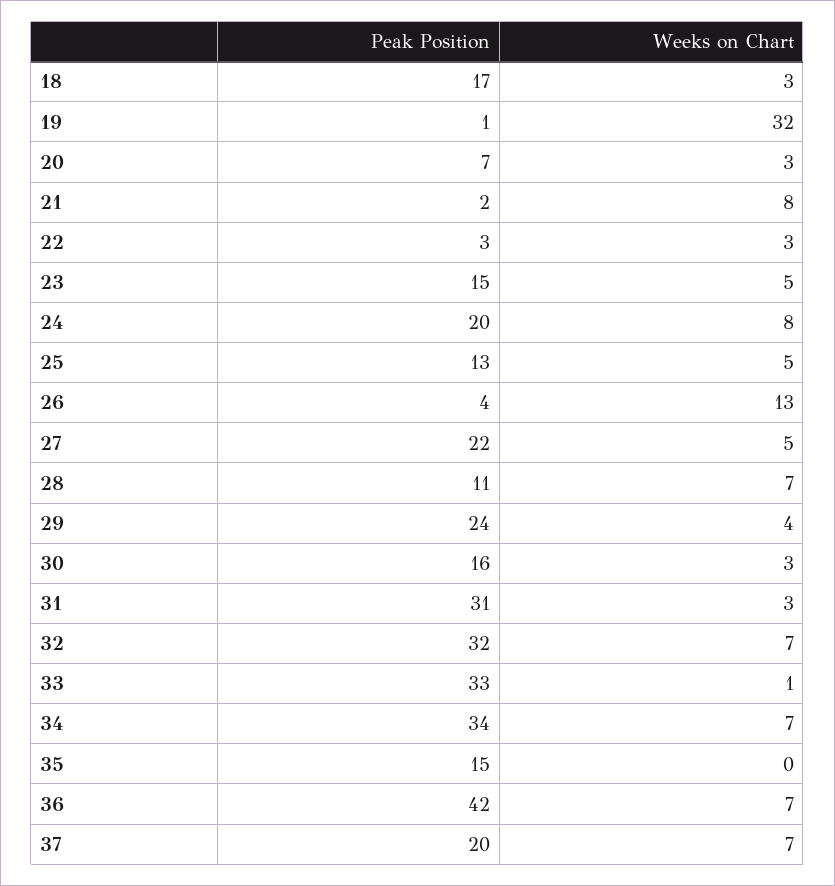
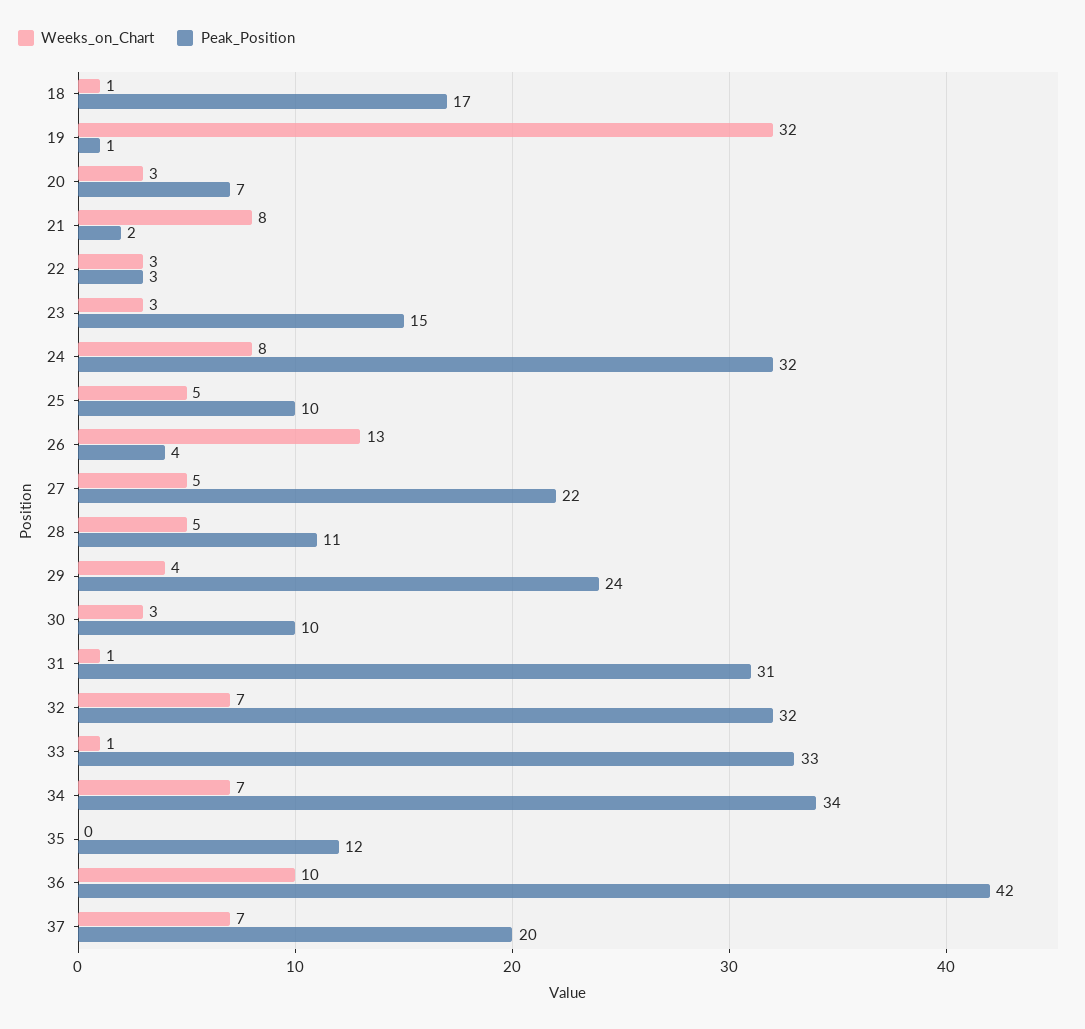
  {
    "Peak Position": {
      "18": 17,
      "19": 1,
      "20": 7,
      "21": 2,
      "22": 3,
      "23": 15,
-     "24": 20,
+     "24": 32,
-     "25": 13,
+     "25": 10,
      "26": 4,
      "27": 22,
      "28": 11,
      "29": 24,
-     "30": 16,
+     "30": 10,
      "31": 31,
      "32": 32,
      "33": 33,
      "34": 34,
-     "35": 15,
+     "35": 12,
      "36": 42,
      "37": 20
    },
    "Weeks on Chart": {
-     "18": 3,
+     "18": 1,
      "19": 32,
      "20": 3,
      "21": 8,
      "22": 3,
-     "23": 5,
+     "23": 3,
      "24": 8,
      "25": 5,
      "26": 13,
      "27": 5,
-     "28": 7,
+     "28": 5,
      "29": 4,
      "30": 3,
-     "31": 3,
+     "31": 1,
      "32": 7,
      "33": 1,
      "34": 7,
      "35": 0,
-     "36": 7,
+     "36": 10,
      "37": 7
    }
  }

